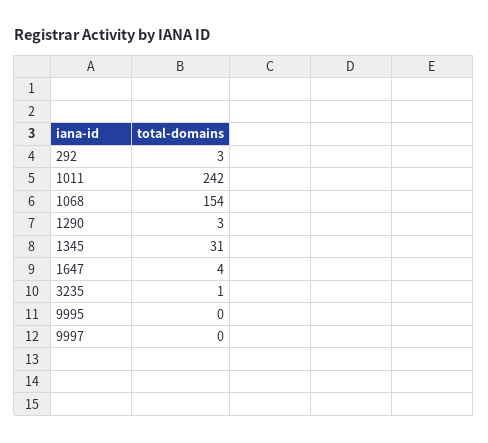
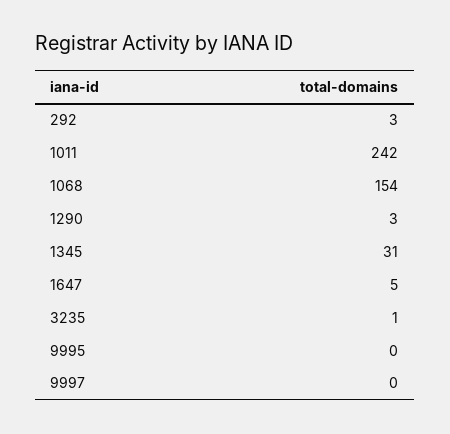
  {
    "292": 3,
    "1011": 242,
    "1068": 154,
    "1290": 3,
    "1345": 31,
-   "1647": 4,
+   "1647": 5,
    "3235": 1,
    "9995": 0,
    "9997": 0
  }

